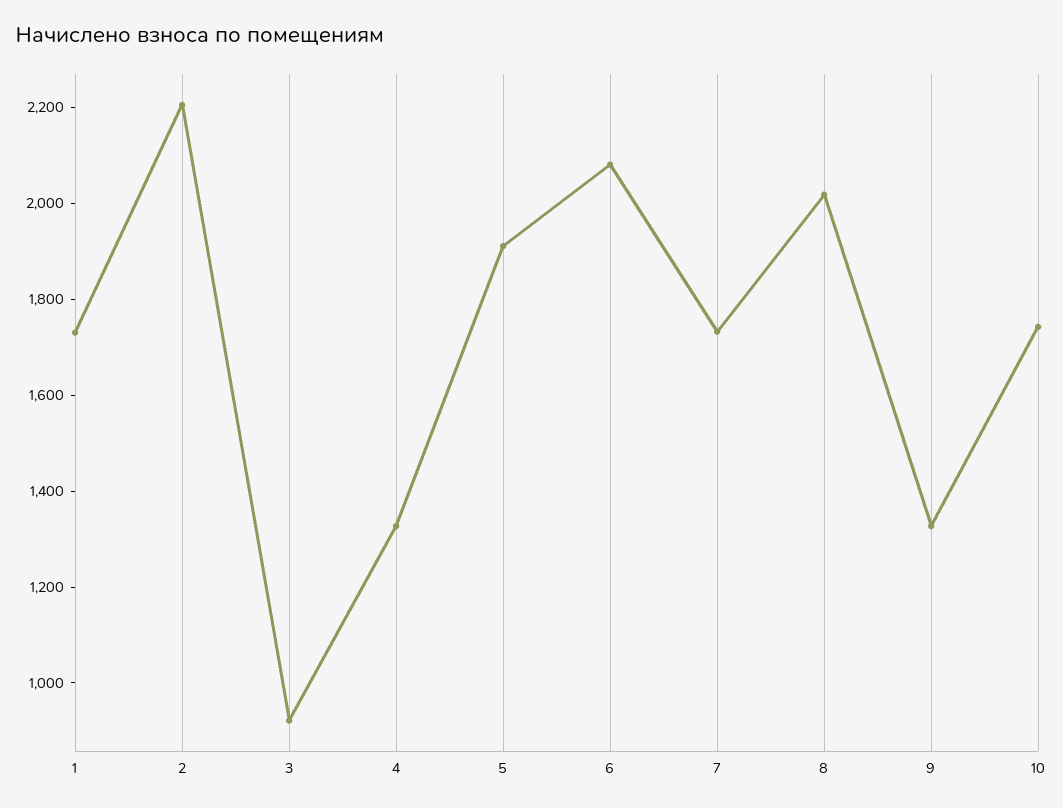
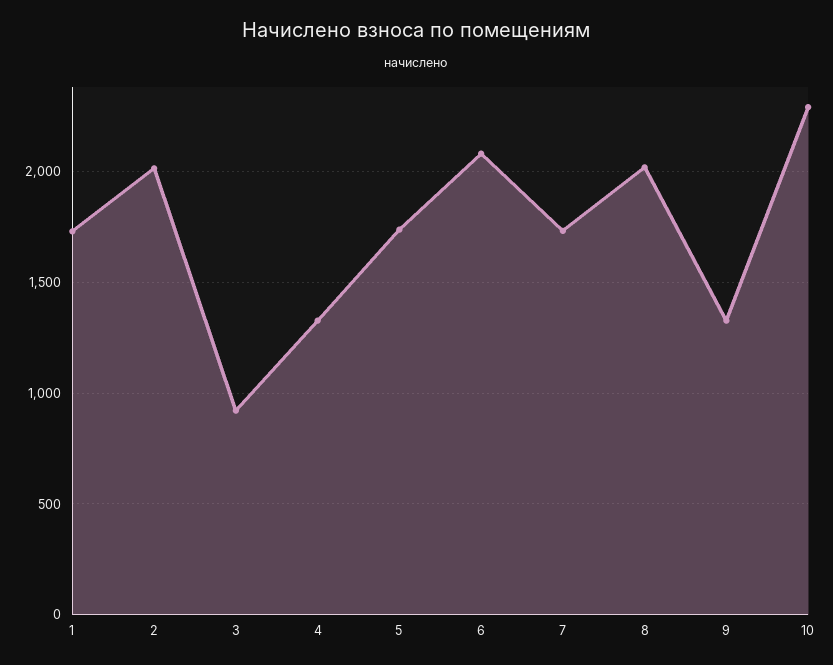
  {
    "1": 1750,
-   "2": 2200,
+   "2": 2000,
    "3": 900,
    "4": 1350,
-   "5": 1900,
+   "5": 1750,
    "6": 2100,
    "7": 1750,
    "8": 2000,
    "9": 1350,
-   "10": 1750
+   "10": 2300
  }

